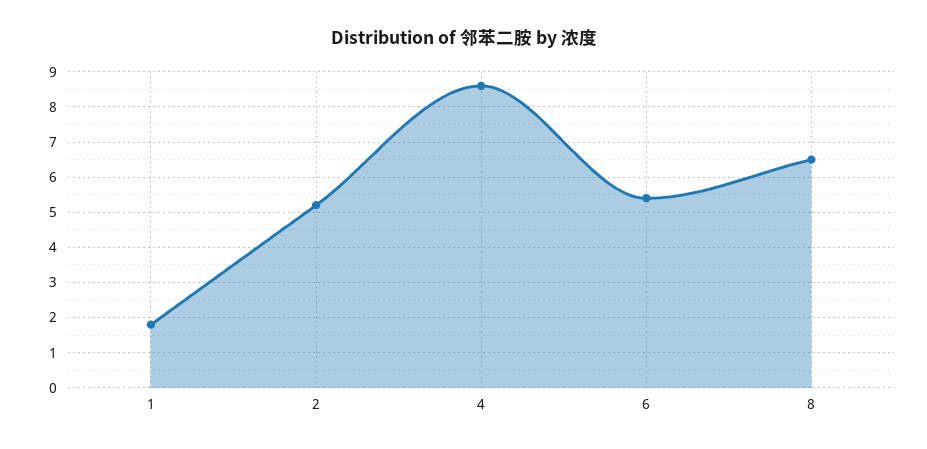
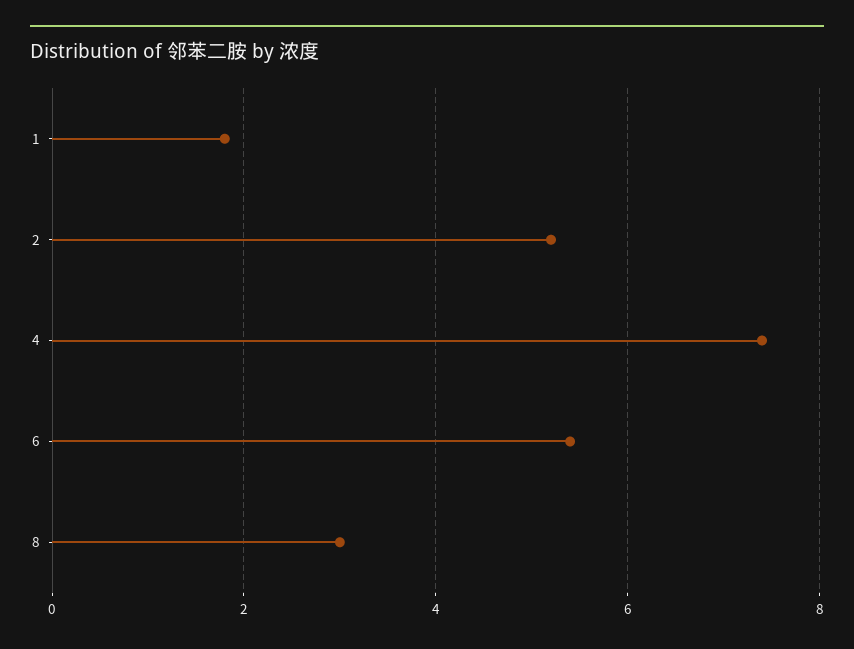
  {
    "1": 2,
    "2": 5,
-   "4": 8.5,
+   "4": 7.5,
    "6": 5.5,
-   "8": 6.5
+   "8": 3
  }

